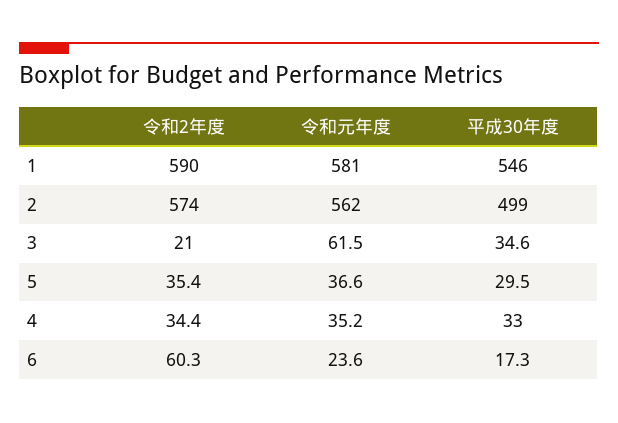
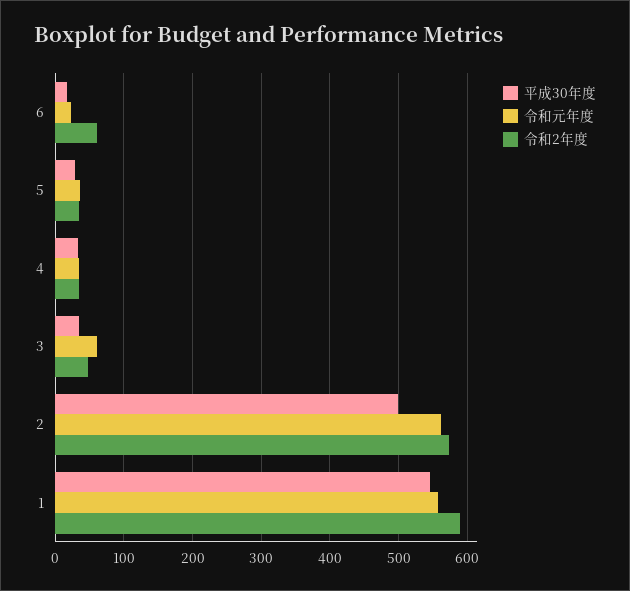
  {
    "令和2年度": {
      "1": 590,
      "2": 574,
-     "3": 21,
+     "3": 50,
      "5": 35.4,
      "4": 34.4,
      "6": 60.3
    },
    "令和元年度": {
-     "1": 581,
+     "1": 560,
      "2": 562,
      "3": 61.5,
      "5": 36.6,
      "4": 35.2,
      "6": 23.6
    },
    "平成30年度": {
      "1": 546,
      "2": 499,
      "3": 34.6,
      "5": 29.5,
      "4": 33,
      "6": 17.3
    }
  }

